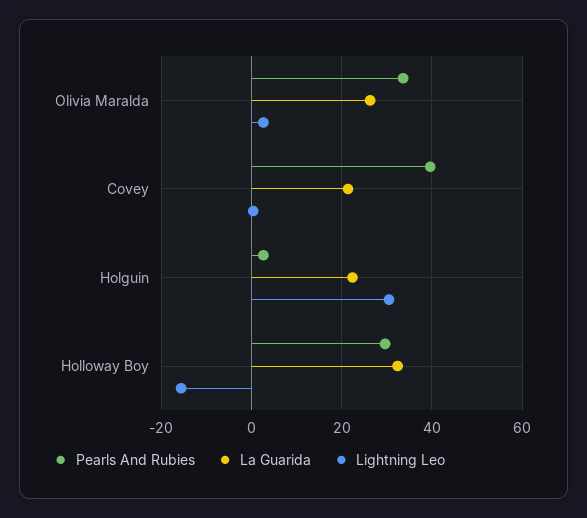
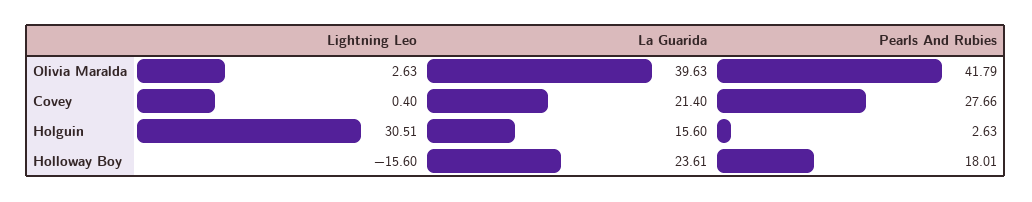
  {
    "Pearls And Rubies": {
-     "Olivia Maralda": 34,
+     "Olivia Maralda": 41.79,
-     "Covey": 40,
+     "Covey": 27.66,
      "Holguin": 2.63,
-     "Holloway Boy": 30
+     "Holloway Boy": 18.01
    },
    "La Guarida": {
-     "Olivia Maralda": 26,
+     "Olivia Maralda": 39.63,
      "Covey": 21.4,
-     "Holguin": 22,
+     "Holguin": 15.6,
-     "Holloway Boy": 32
+     "Holloway Boy": 23.61
    },
    "Lightning Leo": {
      "Olivia Maralda": 2.63,
      "Covey": 0.4,
      "Holguin": 30.51,
      "Holloway Boy": -15.6
    }
  }

